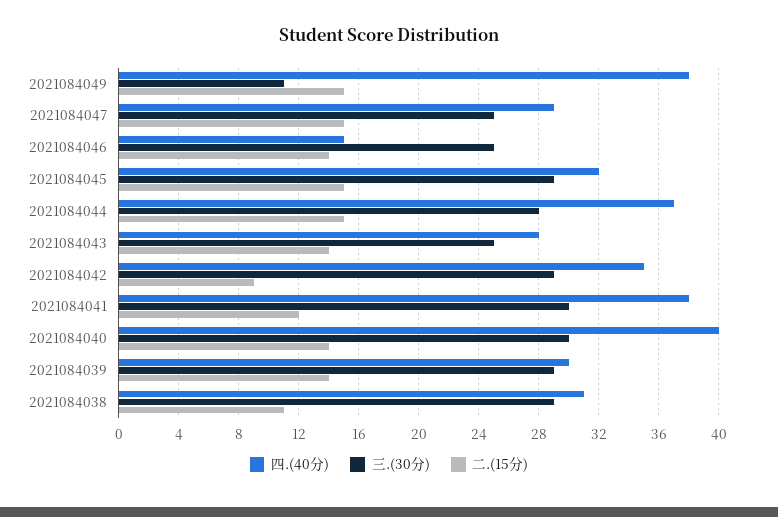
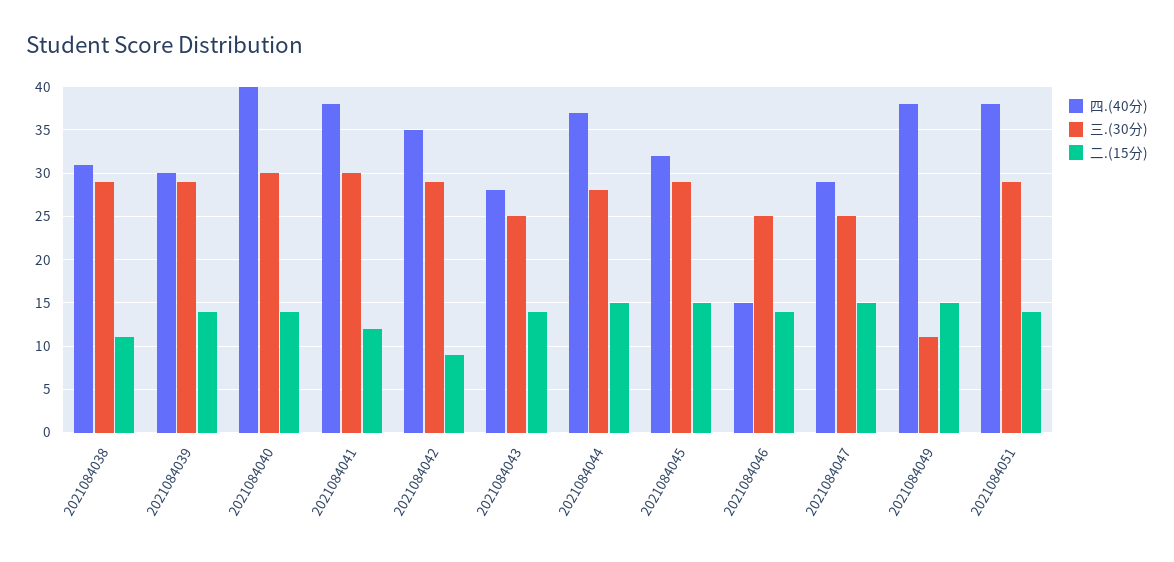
  {
    "四.(40分)": {
      "2021084049": 38,
      "2021084047": 29,
      "2021084046": 15,
      "2021084045": 32,
      "2021084044": 37,
      "2021084043": 28,
      "2021084042": 35,
      "2021084041": 38,
      "2021084040": 40,
      "2021084039": 30,
-     "2021084038": 31
+     "2021084038": 31,
+     "2021084051": 38
    },
    "三.(30分)": {
      "2021084049": 11,
      "2021084047": 25,
      "2021084046": 25,
      "2021084045": 29,
      "2021084044": 28,
      "2021084043": 25,
      "2021084042": 29,
      "2021084041": 30,
      "2021084040": 30,
      "2021084039": 29,
-     "2021084038": 29
+     "2021084038": 29,
+     "2021084051": 29
    },
    "二.(15分)": {
      "2021084049": 15,
      "2021084047": 15,
      "2021084046": 14,
      "2021084045": 15,
      "2021084044": 15,
      "2021084043": 14,
      "2021084042": 9,
      "2021084041": 12,
      "2021084040": 14,
      "2021084039": 14,
-     "2021084038": 11
+     "2021084038": 11,
+     "2021084051": 14
    }
  }

